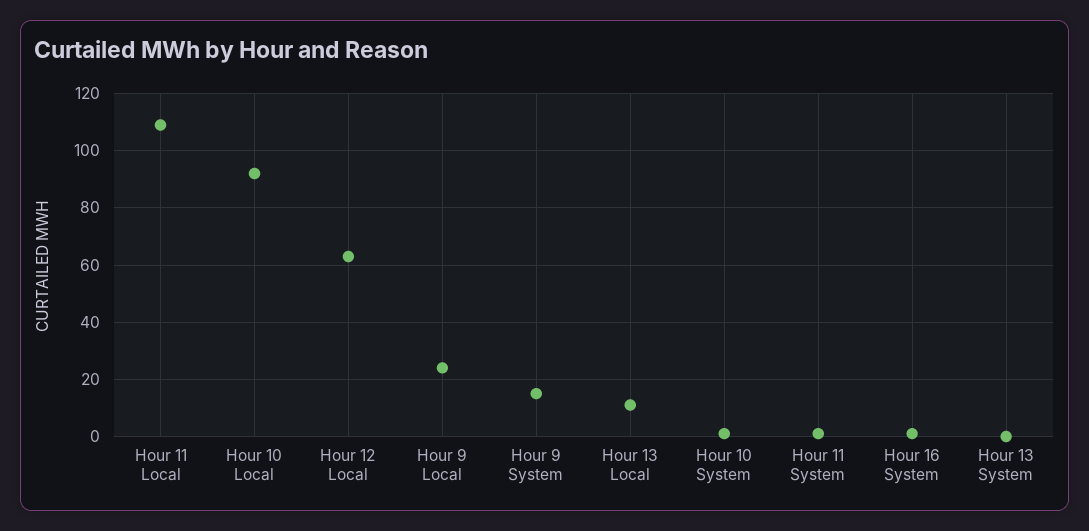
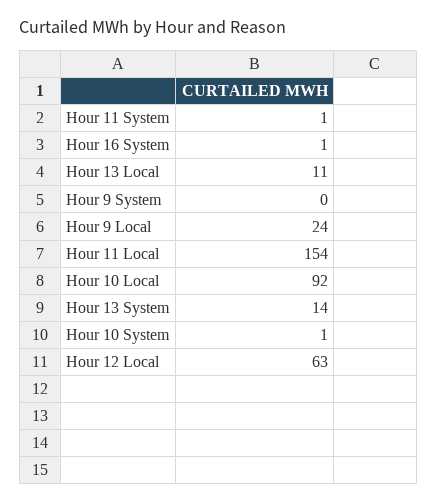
  {
-   "Hour 11 Local": 110,
+   "Hour 11 Local": 154,
    "Hour 10 Local": 92,
    "Hour 12 Local": 63,
    "Hour 9 Local": 24,
-   "Hour 9 System": 15,
+   "Hour 9 System": 0,
    "Hour 13 Local": 11,
    "Hour 10 System": 1,
    "Hour 11 System": 1,
    "Hour 16 System": 1,
-   "Hour 13 System": 0
+   "Hour 13 System": 14
  }

